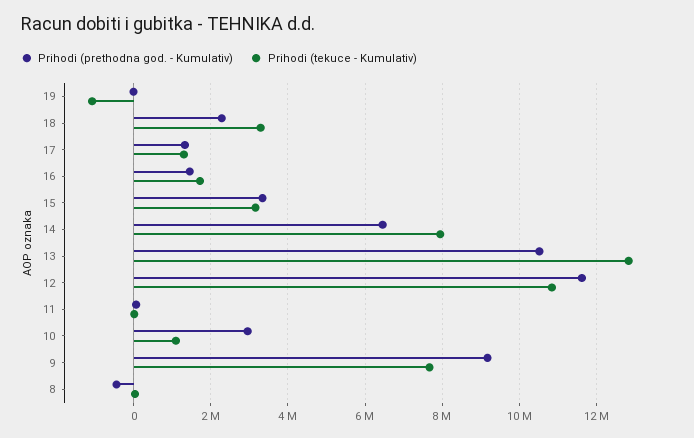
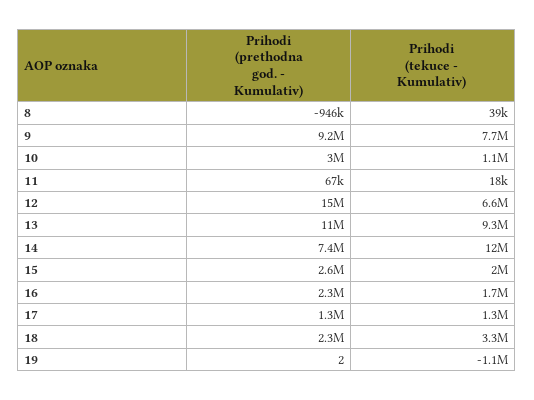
  {
    "Prihodi (prethodna god. - Kumulativ)": {
      "19": 2,
      "18": 2300000,
      "17": 1300000,
-     "16": 1400000,
+     "16": 2300000,
-     "15": 3400000,
+     "15": 2600000,
-     "14": 6400000,
+     "14": 7400000,
      "13": 11000000,
-     "12": 11600000,
+     "12": 15000000,
      "11": 67000,
      "10": 3000000,
      "9": 9200000,
-     "8": -400000
+     "8": -946000
    },
    "Prihodi (tekuce - Kumulativ)": {
      "19": -1100000,
      "18": 3300000,
      "17": 1300000,
      "16": 1700000,
-     "15": 3200000,
+     "15": 2000000,
-     "14": 8000000,
+     "14": 12000000,
-     "13": 12800000,
+     "13": 9300000,
-     "12": 10800000,
+     "12": 6600000,
      "11": 18000,
      "10": 1100000,
      "9": 7700000,
      "8": 39000
    }
  }

